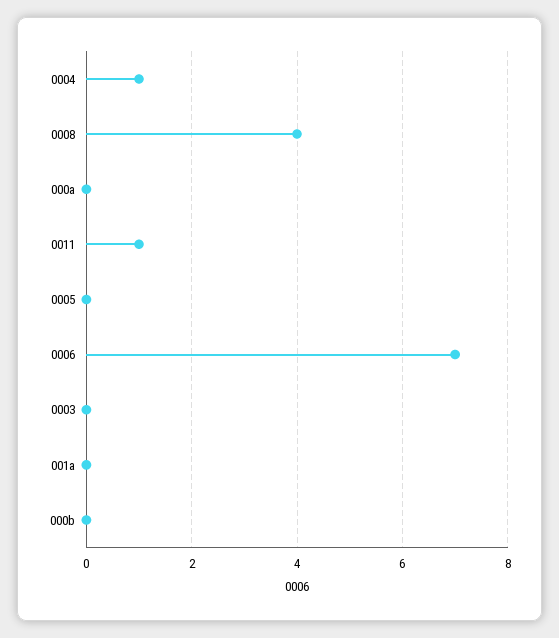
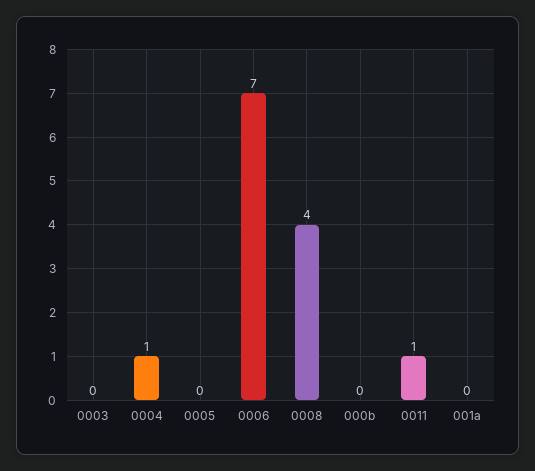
  {
    "0004": 1,
    "0008": 4,
-   "000a": 0,
    "0011": 1,
    "0005": 0,
    "0006": 7,
    "0003": 0,
    "001a": 0,
    "000b": 0
  }

